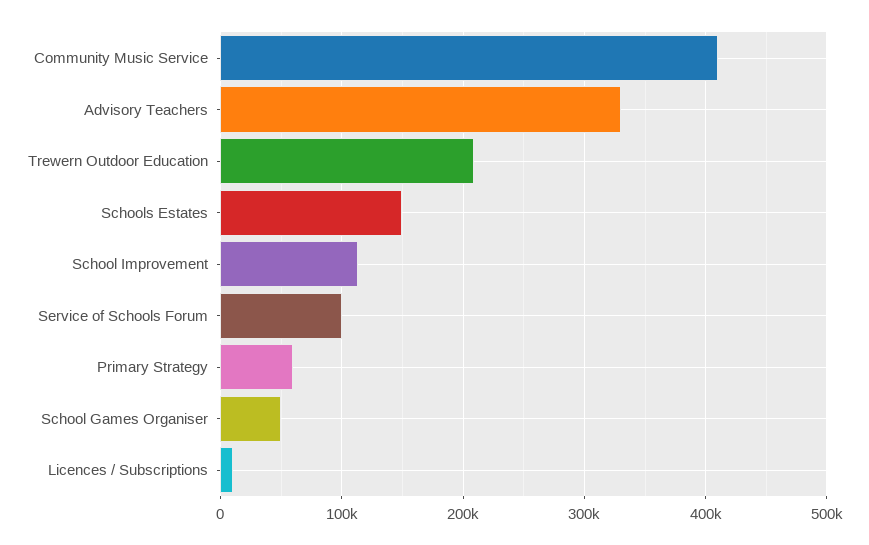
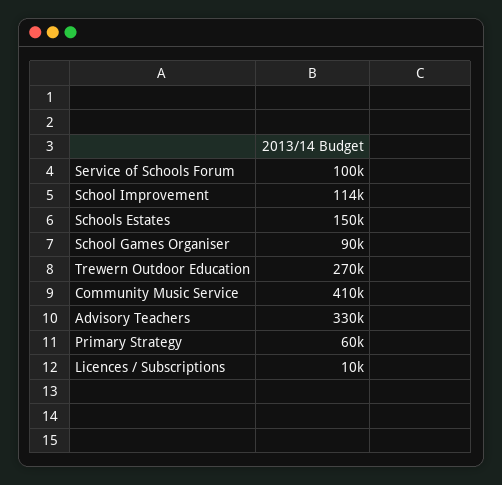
  {
    "Community Music Service": 410000,
    "Advisory Teachers": 330000,
-   "Trewern Outdoor Education": 210000,
+   "Trewern Outdoor Education": 270000,
    "Schools Estates": 150000,
    "School Improvement": 114000,
    "Service of Schools Forum": 100000,
    "Primary Strategy": 60000,
-   "School Games Organiser": 50000,
+   "School Games Organiser": 90000,
    "Licences / Subscriptions": 10000
  }

